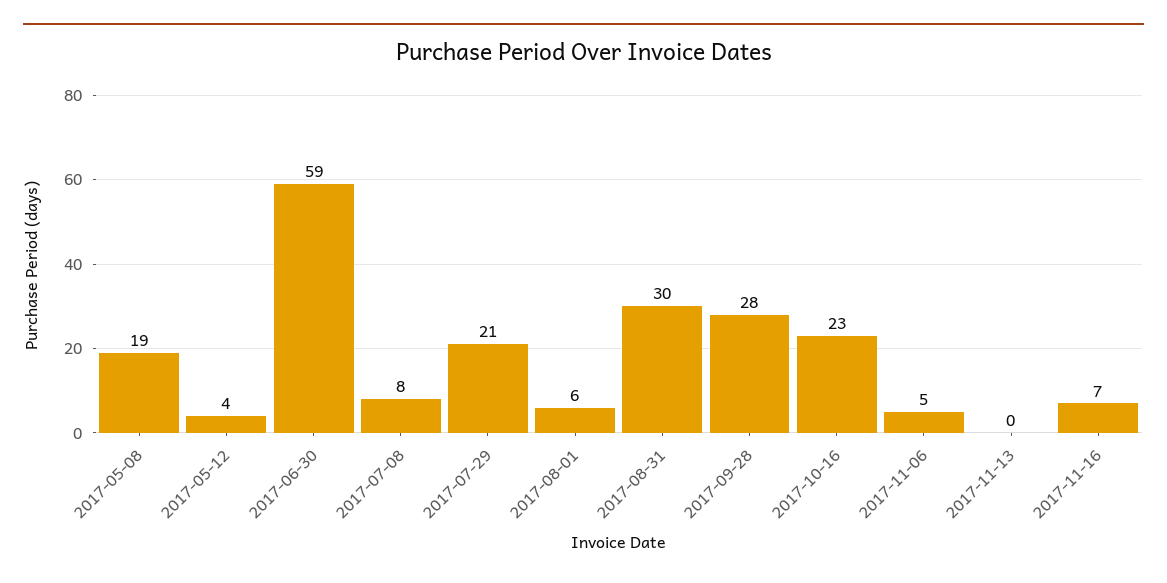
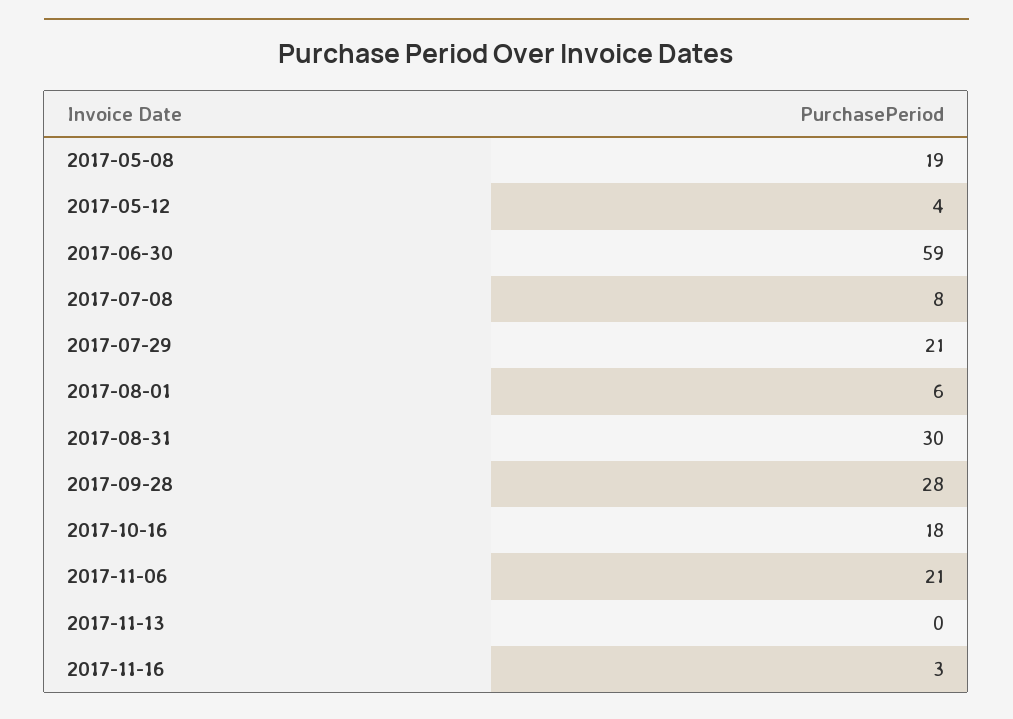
  {
    "2017-05-08": 19,
    "2017-05-12": 4,
    "2017-06-30": 59,
    "2017-07-08": 8,
    "2017-07-29": 21,
    "2017-08-01": 6,
    "2017-08-31": 30,
    "2017-09-28": 28,
-   "2017-10-16": 23,
+   "2017-10-16": 18,
-   "2017-11-06": 5,
+   "2017-11-06": 21,
    "2017-11-13": 0,
-   "2017-11-16": 7
+   "2017-11-16": 3
  }

